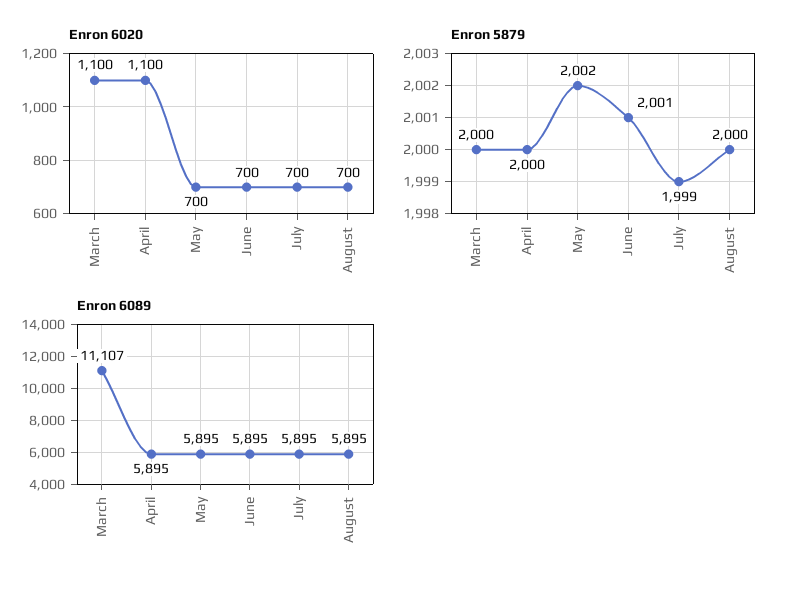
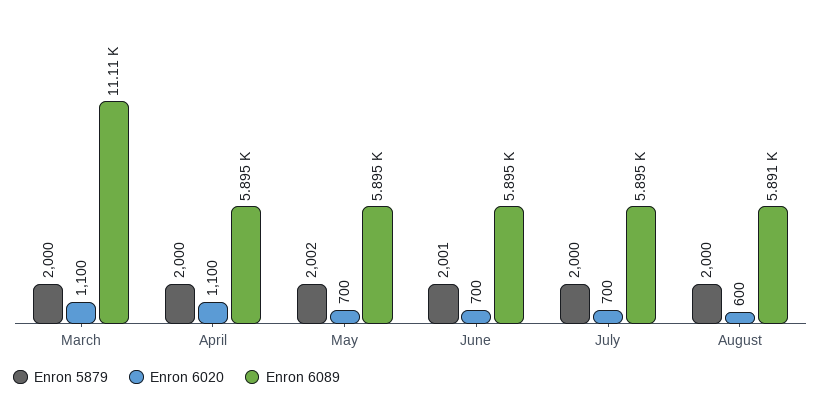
  {
    "Enron 6020": {
      "March": 1100,
      "April": 1100,
      "May": 700,
      "June": 700,
      "July": 700,
-     "August": 700
+     "August": 600
    },
    "Enron 5879": {
      "March": 2000,
      "April": 2000,
      "May": 2002,
      "June": 2001,
-     "July": 1999,
+     "July": 2000,
      "August": 2000
    },
    "Enron 6089": {
      "March": 11107,
      "April": 5895,
      "May": 5895,
      "June": 5895,
      "July": 5895,
-     "August": 5895
+     "August": 5891
    }
  }

